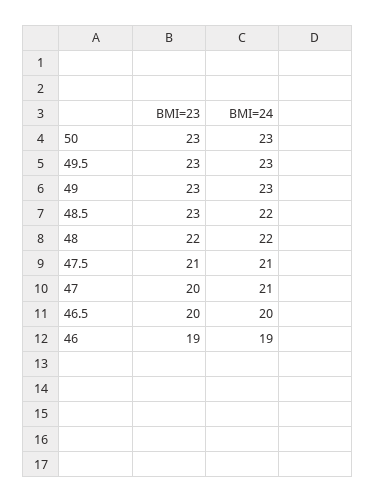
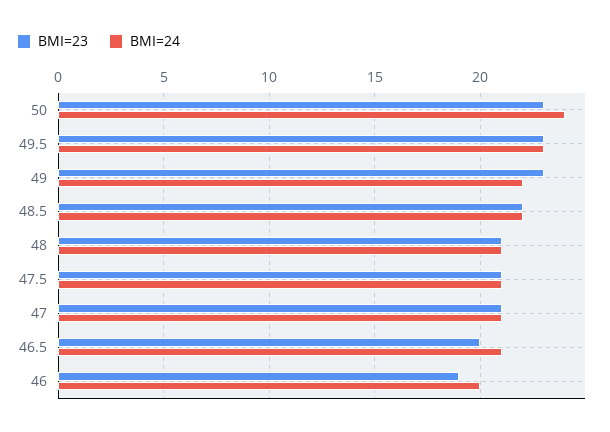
  {
    "BMI=23": {
      "50": 23,
      "49.5": 23,
      "49": 23,
-     "48.5": 23,
+     "48.5": 22,
-     "48": 22,
+     "48": 21,
      "47.5": 21,
-     "47": 20,
+     "47": 21,
      "46.5": 20,
      "46": 19
    },
    "BMI=24": {
-     "50": 23,
+     "50": 24,
      "49.5": 23,
-     "49": 23,
+     "49": 22,
      "48.5": 22,
-     "48": 22,
+     "48": 21,
      "47.5": 21,
      "47": 21,
-     "46.5": 20,
+     "46.5": 21,
-     "46": 19
+     "46": 20
    }
  }

